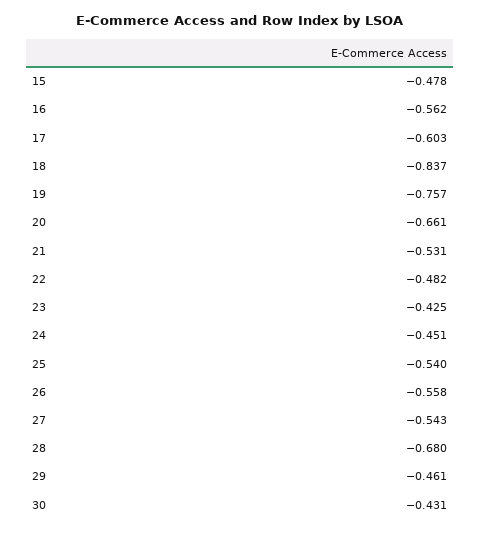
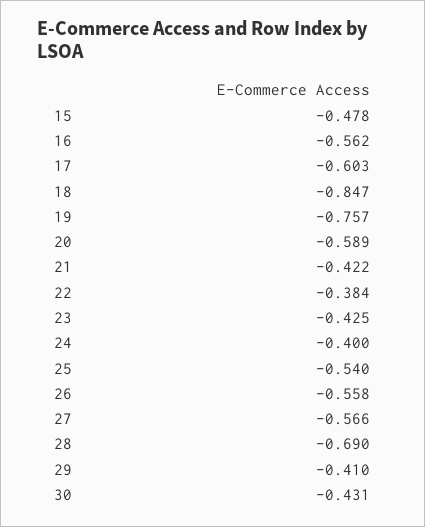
  {
    "15": -0.478,
    "16": -0.562,
    "17": -0.603,
-   "18": -0.837,
+   "18": -0.847,
    "19": -0.757,
-   "20": -0.661,
+   "20": -0.589,
-   "21": -0.531,
+   "21": -0.422,
-   "22": -0.482,
+   "22": -0.384,
    "23": -0.425,
-   "24": -0.451,
+   "24": -0.4,
    "25": -0.54,
    "26": -0.558,
-   "27": -0.543,
+   "27": -0.566,
-   "28": -0.68,
+   "28": -0.69,
-   "29": -0.461,
+   "29": -0.41,
    "30": -0.431
  }

